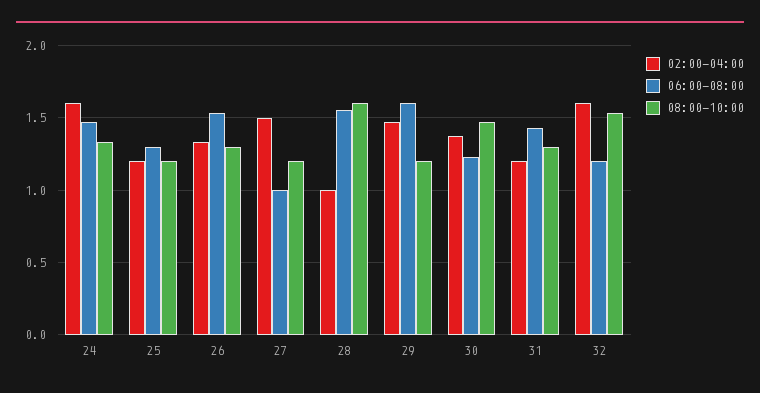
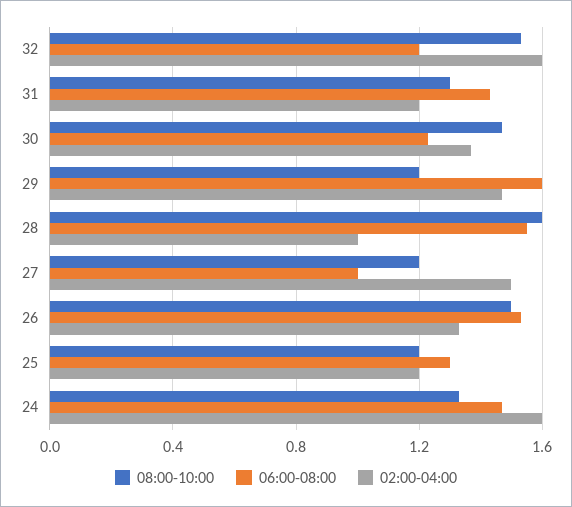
  {
    "02:00-04:00": {
      "24": 1.6,
      "25": 1.2,
      "26": 1.35,
      "27": 1.5,
      "28": 1,
      "29": 1.45,
      "30": 1.35,
      "31": 1.2,
      "32": 1.6
    },
    "06:00-08:00": {
      "24": 1.45,
      "25": 1.3,
      "26": 1.55,
      "27": 1,
      "28": 1.55,
      "29": 1.6,
      "30": 1.25,
      "31": 1.45,
      "32": 1.2
    },
    "08:00-10:00": {
      "24": 1.35,
      "25": 1.2,
-     "26": 1.3,
+     "26": 1.5,
      "27": 1.2,
      "28": 1.6,
      "29": 1.2,
      "30": 1.45,
      "31": 1.3,
      "32": 1.55
    }
  }

